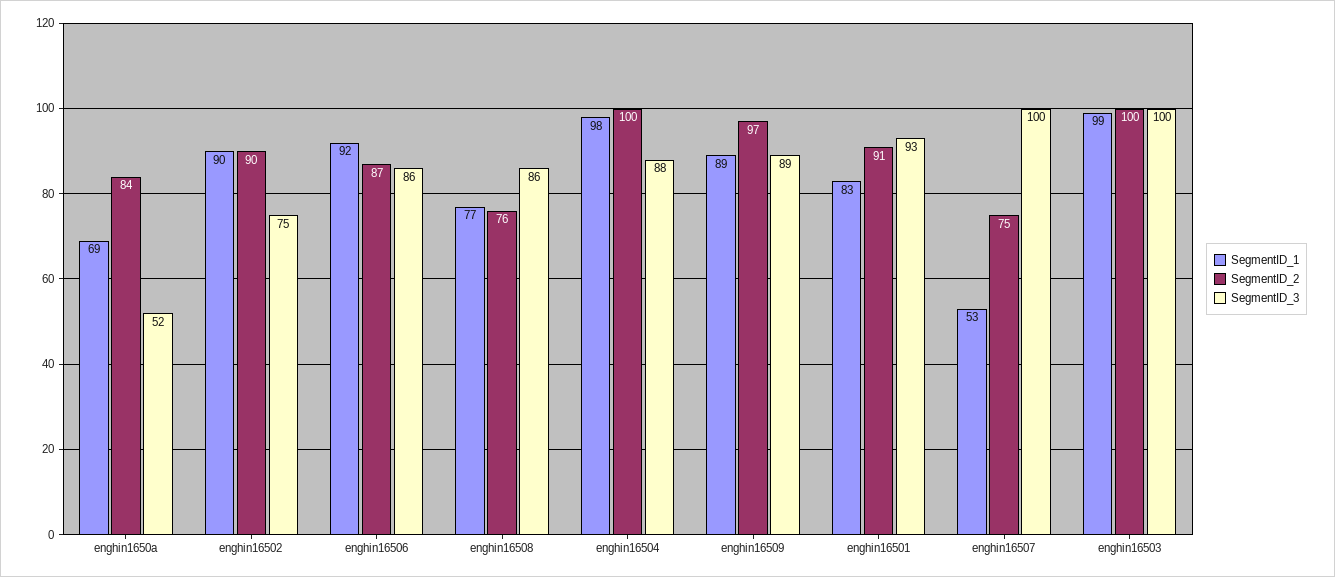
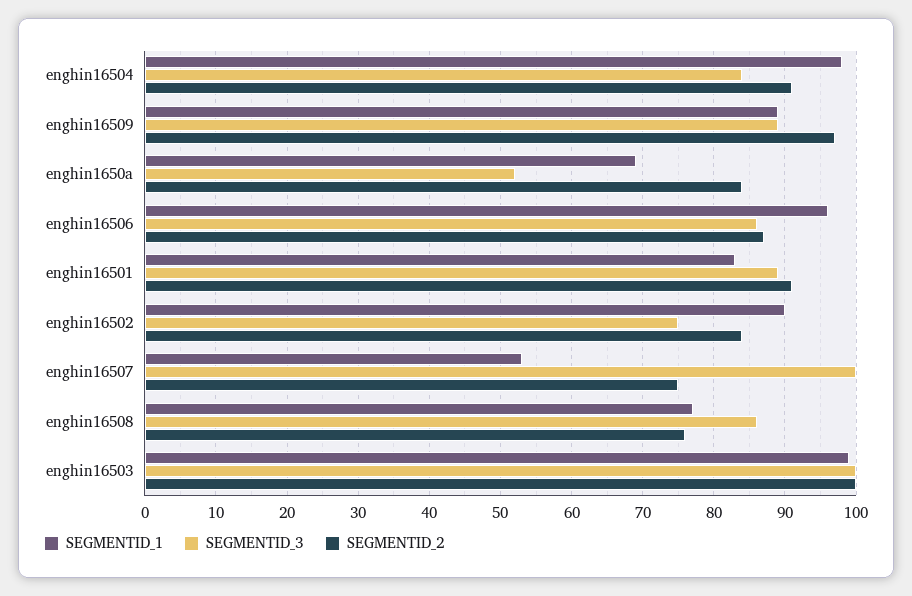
  {
    "SegmentID_1": {
      "enghin1650a": 69,
      "enghin16502": 90,
-     "enghin16506": 92,
+     "enghin16506": 96,
      "enghin16508": 77,
      "enghin16504": 98,
      "enghin16509": 89,
      "enghin16501": 83,
      "enghin16507": 53,
      "enghin16503": 99
    },
    "SegmentID_2": {
      "enghin1650a": 84,
-     "enghin16502": 90,
+     "enghin16502": 84,
      "enghin16506": 87,
      "enghin16508": 76,
-     "enghin16504": 100,
+     "enghin16504": 91,
      "enghin16509": 97,
      "enghin16501": 91,
      "enghin16507": 75,
      "enghin16503": 100
    },
    "SegmentID_3": {
      "enghin1650a": 52,
      "enghin16502": 75,
      "enghin16506": 86,
      "enghin16508": 86,
-     "enghin16504": 88,
+     "enghin16504": 84,
      "enghin16509": 89,
-     "enghin16501": 93,
+     "enghin16501": 89,
      "enghin16507": 100,
      "enghin16503": 100
    }
  }

